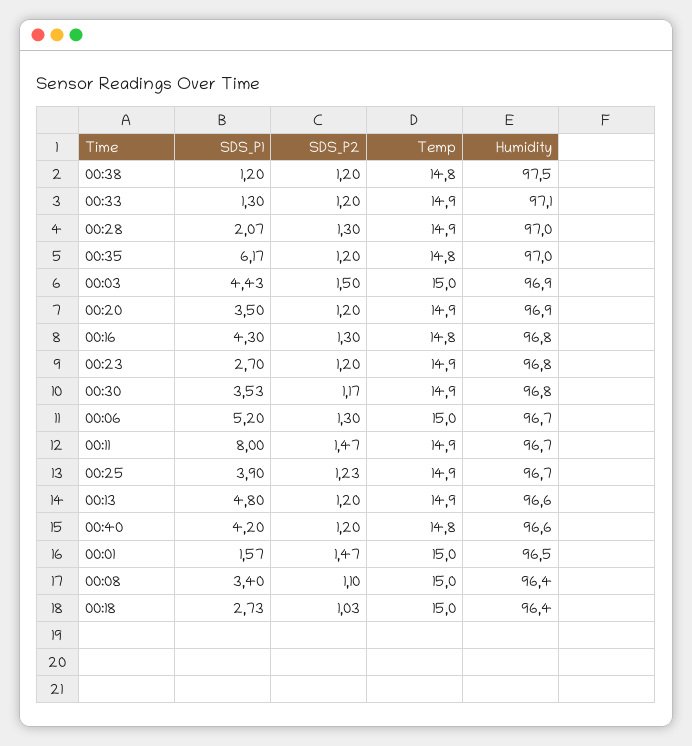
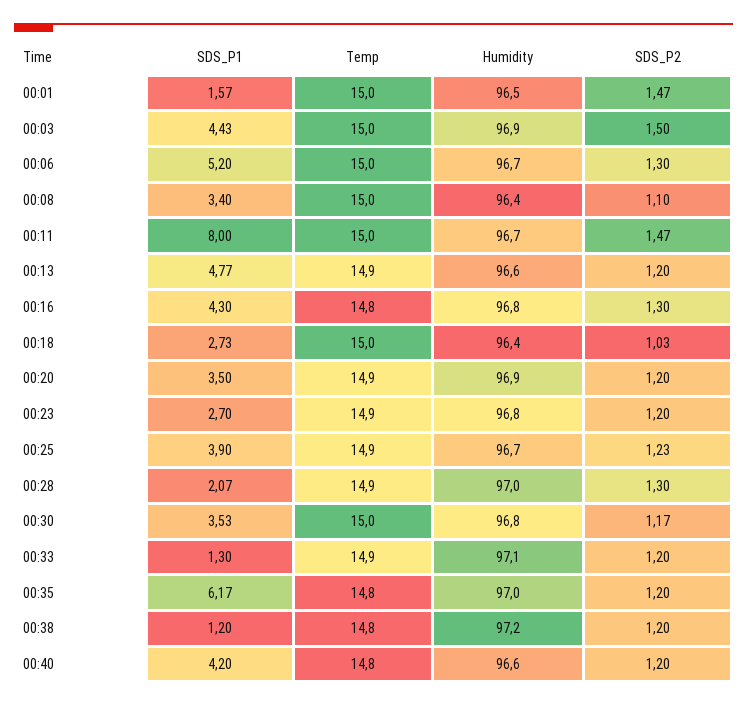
  {
    "SDS_P1": {
      "00:38": 1.2,
      "00:33": 1.3,
      "00:28": 2.07,
      "00:35": 6.17,
      "00:03": 4.43,
      "00:20": 3.5,
      "00:16": 4.3,
      "00:23": 2.7,
      "00:30": 3.53,
      "00:06": 5.2,
      "00:11": 8,
      "00:25": 3.9,
-     "00:13": 4.8,
+     "00:13": 4.77,
      "00:40": 4.2,
      "00:01": 1.57,
      "00:08": 3.4,
      "00:18": 2.73
    },
    "SDS_P2": {
      "00:38": 1.2,
      "00:33": 1.2,
      "00:28": 1.3,
      "00:35": 1.2,
      "00:03": 1.5,
      "00:20": 1.2,
      "00:16": 1.3,
      "00:23": 1.2,
      "00:30": 1.17,
      "00:06": 1.3,
      "00:11": 1.47,
      "00:25": 1.23,
      "00:13": 1.2,
      "00:40": 1.2,
      "00:01": 1.47,
      "00:08": 1.1,
      "00:18": 1.03
    },
    "Temp": {
      "00:38": 14.8,
      "00:33": 14.9,
      "00:28": 14.9,
      "00:35": 14.8,
      "00:03": 15,
      "00:20": 14.9,
      "00:16": 14.8,
      "00:23": 14.9,
-     "00:30": 14.9,
+     "00:30": 15,
      "00:06": 15,
-     "00:11": 14.9,
+     "00:11": 15,
      "00:25": 14.9,
      "00:13": 14.9,
      "00:40": 14.8,
      "00:01": 15,
      "00:08": 15,
      "00:18": 15
    },
    "Humidity": {
-     "00:38": 97.5,
+     "00:38": 97.2,
      "00:33": 97.1,
      "00:28": 97,
      "00:35": 97,
      "00:03": 96.9,
      "00:20": 96.9,
      "00:16": 96.8,
      "00:23": 96.8,
      "00:30": 96.8,
      "00:06": 96.7,
      "00:11": 96.7,
      "00:25": 96.7,
      "00:13": 96.6,
      "00:40": 96.6,
      "00:01": 96.5,
      "00:08": 96.4,
      "00:18": 96.4
    }
  }

